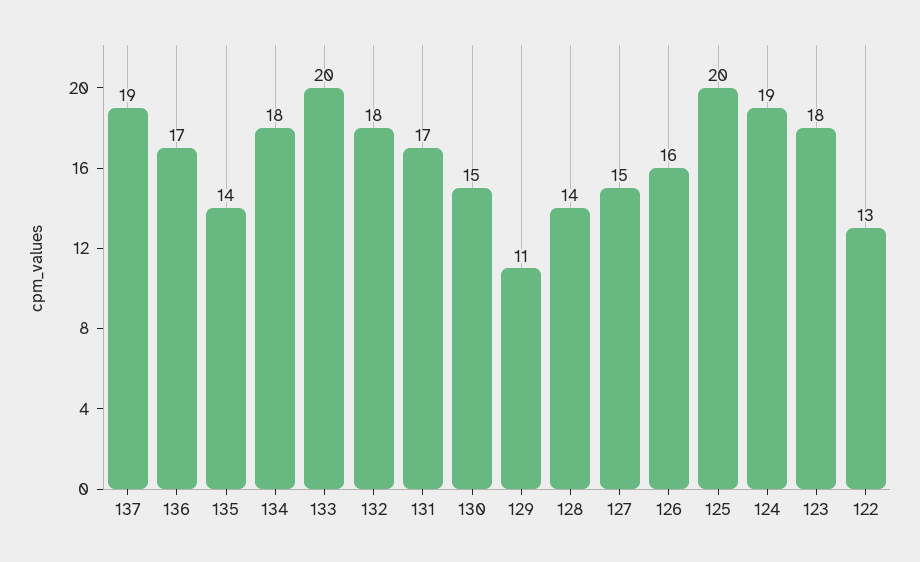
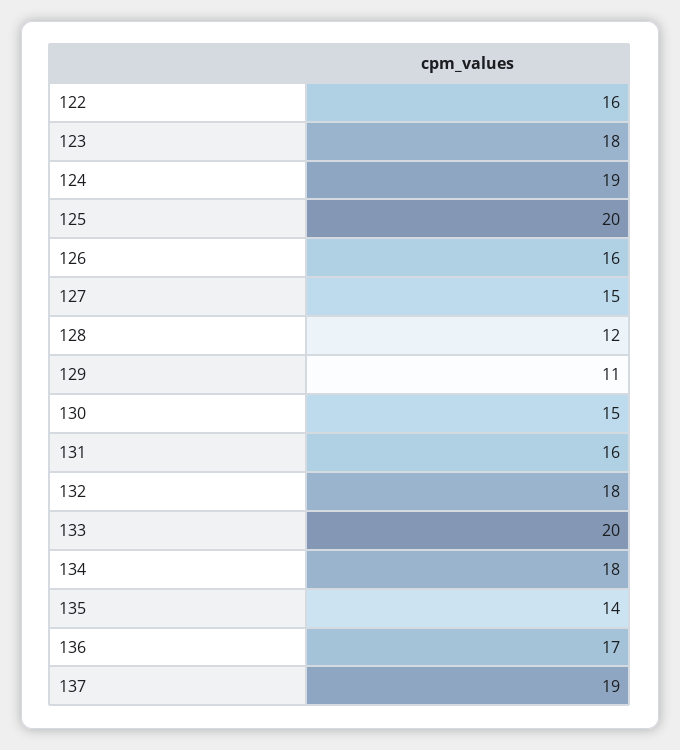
  {
    "137": 19,
    "136": 17,
    "135": 14,
    "134": 18,
    "133": 20,
    "132": 18,
-   "131": 17,
+   "131": 16,
    "130": 15,
    "129": 11,
-   "128": 14,
+   "128": 12,
    "127": 15,
    "126": 16,
    "125": 20,
    "124": 19,
    "123": 18,
-   "122": 13
+   "122": 16
  }

